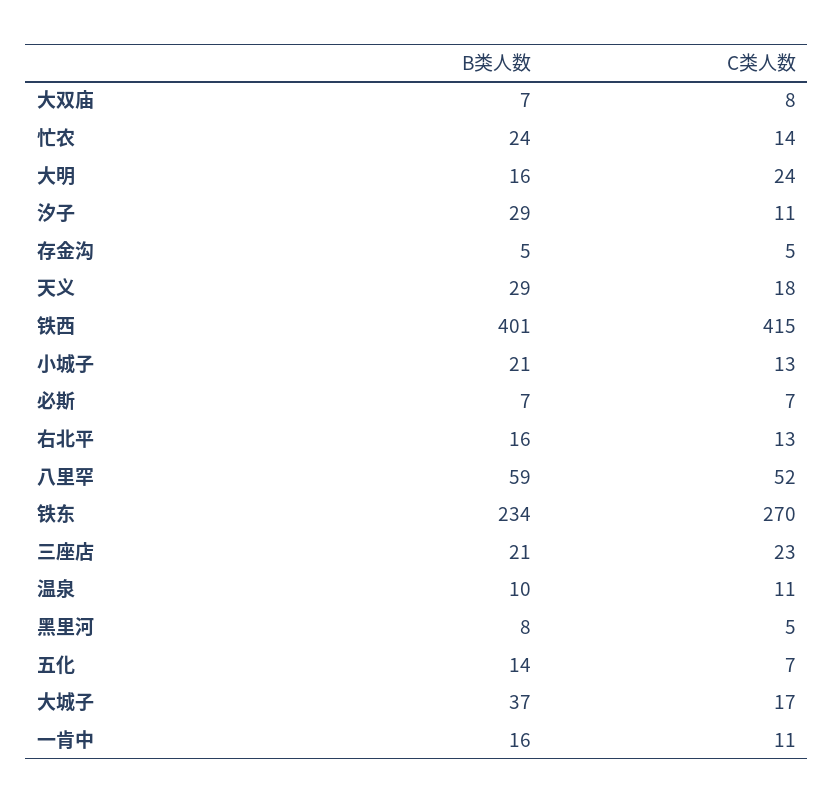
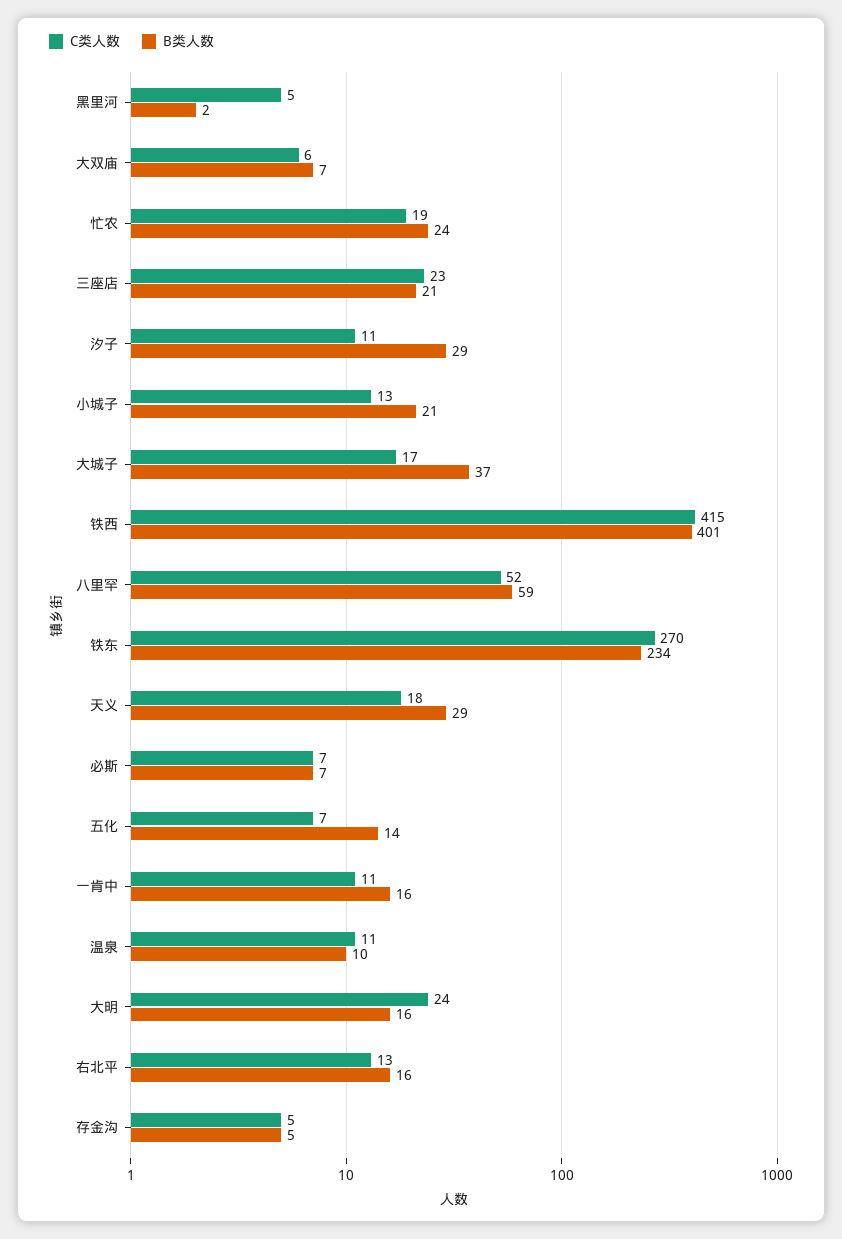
  {
    "B类人数": {
      "大双庙": 7,
      "忙农": 24,
      "大明": 16,
      "汐子": 29,
      "存金沟": 5,
      "天义": 29,
      "铁西": 401,
      "小城子": 21,
      "必斯": 7,
      "右北平": 16,
      "八里罕": 59,
      "铁东": 234,
      "三座店": 21,
      "温泉": 10,
-     "黑里河": 8,
+     "黑里河": 2,
      "五化": 14,
      "大城子": 37,
      "一肯中": 16
    },
    "C类人数": {
-     "大双庙": 8,
+     "大双庙": 6,
-     "忙农": 14,
+     "忙农": 19,
      "大明": 24,
      "汐子": 11,
      "存金沟": 5,
      "天义": 18,
      "铁西": 415,
      "小城子": 13,
      "必斯": 7,
      "右北平": 13,
      "八里罕": 52,
      "铁东": 270,
      "三座店": 23,
      "温泉": 11,
      "黑里河": 5,
      "五化": 7,
      "大城子": 17,
      "一肯中": 11
    }
  }

